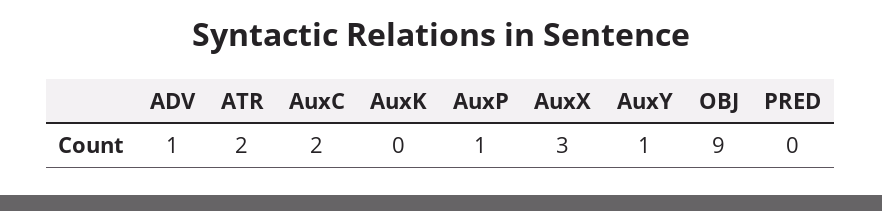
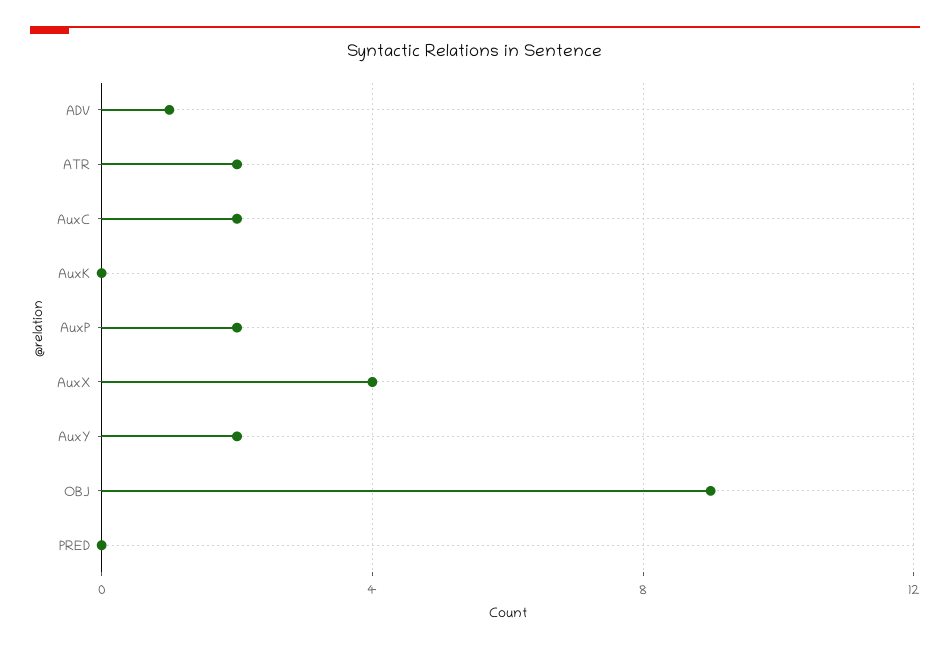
  {
    "ADV": 1,
    "ATR": 2,
    "AuxC": 2,
    "AuxK": 0,
-   "AuxP": 1,
+   "AuxP": 2,
-   "AuxX": 3,
+   "AuxX": 4,
-   "AuxY": 1,
+   "AuxY": 2,
    "OBJ": 9,
    "PRED": 0
  }

